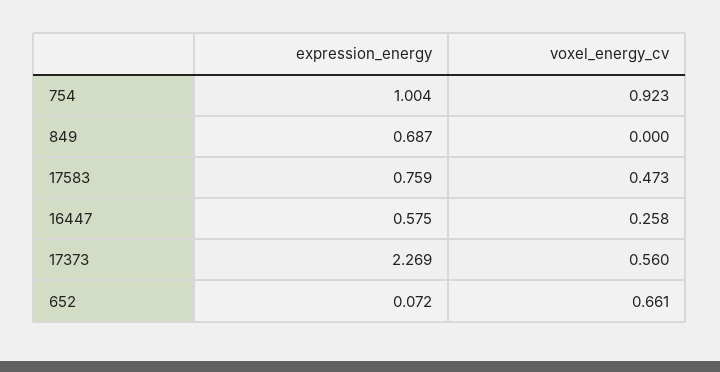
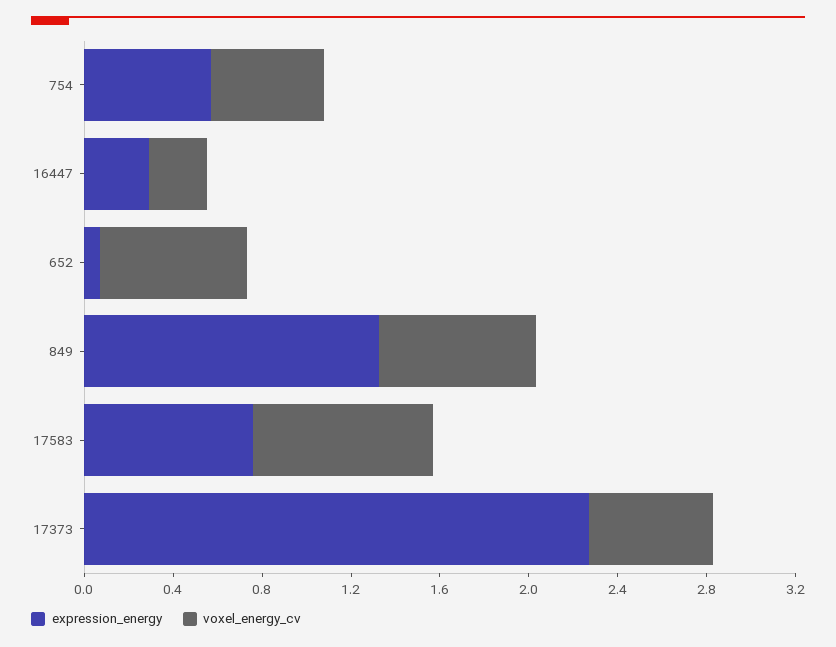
  {
    "expression_energy": {
-     "754": 1.004,
+     "754": 0.6,
-     "849": 0.687,
+     "849": 1.3,
      "17583": 0.759,
-     "16447": 0.575,
+     "16447": 0.3,
      "17373": 2.269,
      "652": 0.072
    },
    "voxel_energy_cv": {
-     "754": 0.923,
+     "754": 0.5,
-     "849": 0,
+     "849": 0.7,
-     "17583": 0.473,
+     "17583": 0.8,
      "16447": 0.258,
      "17373": 0.56,
      "652": 0.661
    }
  }

